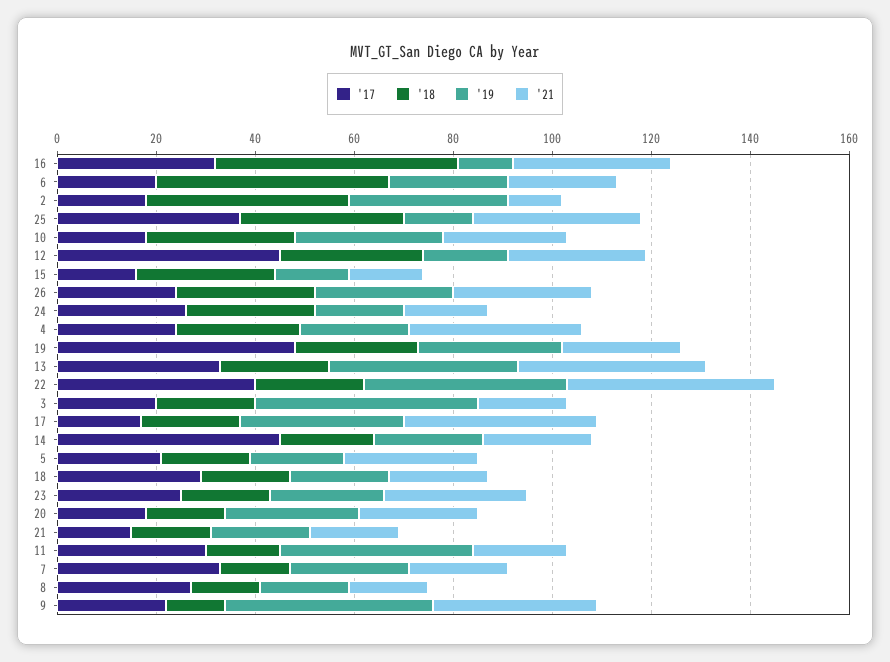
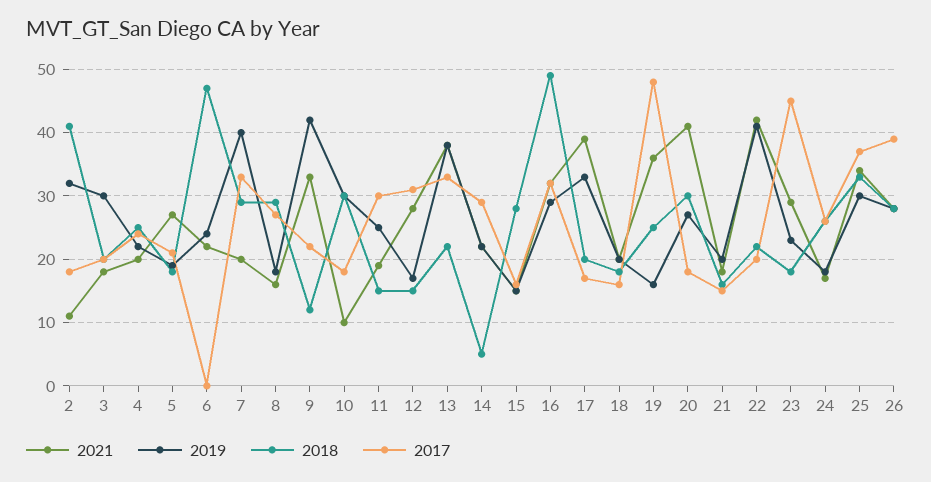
  {
    "'17": {
      "16": 32,
-     "6": 20,
+     "6": 0,
      "2": 18,
      "25": 37,
      "10": 18,
-     "12": 45,
+     "12": 31,
      "15": 16,
-     "26": 25,
+     "26": 39,
      "24": 26,
      "4": 24,
      "19": 48,
      "13": 33,
-     "22": 40,
+     "22": 20,
      "3": 20,
      "17": 17,
-     "14": 45,
+     "14": 29,
      "5": 21,
-     "18": 30,
+     "18": 16,
-     "23": 25,
+     "23": 45,
      "20": 18,
      "21": 15,
      "11": 30,
      "7": 33,
      "8": 27,
      "9": 22
    },
    "'18": {
      "16": 49,
      "6": 47,
      "2": 41,
      "25": 33,
      "10": 30,
-     "12": 30,
+     "12": 15,
      "15": 28,
      "26": 28,
      "24": 26,
      "4": 25,
      "19": 25,
      "13": 22,
      "22": 22,
      "3": 20,
      "17": 20,
-     "14": 20,
+     "14": 5,
      "5": 18,
      "18": 18,
      "23": 18,
-     "20": 15,
+     "20": 30,
      "21": 16,
      "11": 15,
-     "7": 15,
+     "7": 29,
-     "8": 15,
+     "8": 29,
      "9": 12
    },
    "'19": {
-     "16": 10,
+     "16": 29,
      "6": 24,
      "2": 32,
-     "25": 15,
+     "25": 30,
      "10": 30,
      "12": 17,
      "15": 15,
      "26": 28,
      "24": 18,
      "4": 22,
-     "19": 30,
+     "19": 16,
      "13": 38,
      "22": 41,
-     "3": 45,
+     "3": 30,
      "17": 33,
      "14": 22,
      "5": 19,
      "18": 20,
      "23": 23,
      "20": 27,
      "21": 20,
-     "11": 40,
+     "11": 25,
-     "7": 25,
+     "7": 40,
      "8": 18,
      "9": 42
    },
    "'21": {
      "16": 32,
      "6": 22,
      "2": 11,
      "25": 34,
-     "10": 25,
+     "10": 10,
      "12": 28,
      "15": 15,
      "26": 28,
      "24": 17,
-     "4": 35,
+     "4": 20,
-     "19": 25,
+     "19": 36,
      "13": 38,
      "22": 42,
      "3": 18,
      "17": 39,
      "14": 22,
      "5": 27,
      "18": 20,
      "23": 29,
-     "20": 25,
+     "20": 41,
      "21": 18,
      "11": 19,
      "7": 20,
      "8": 16,
      "9": 33
    }
  }

